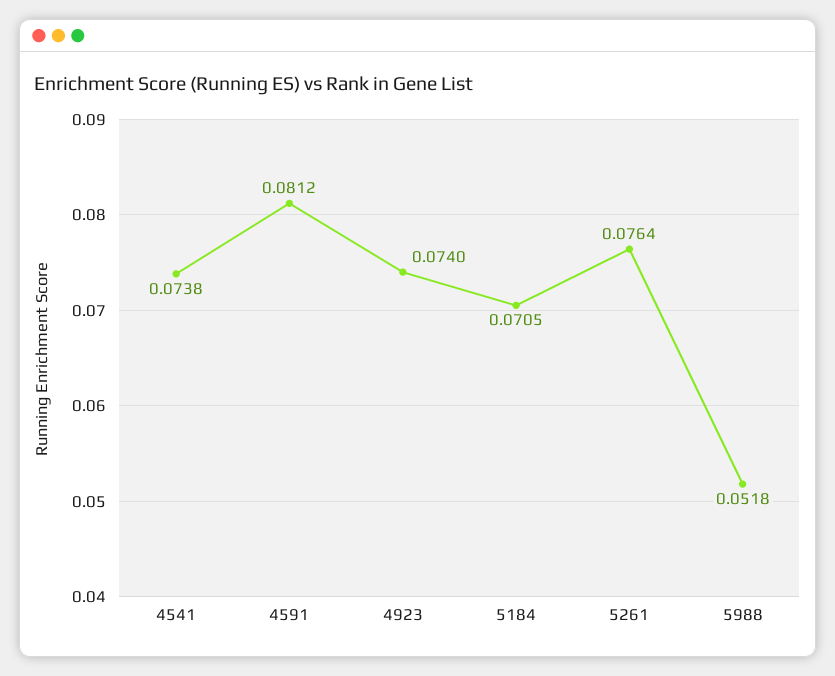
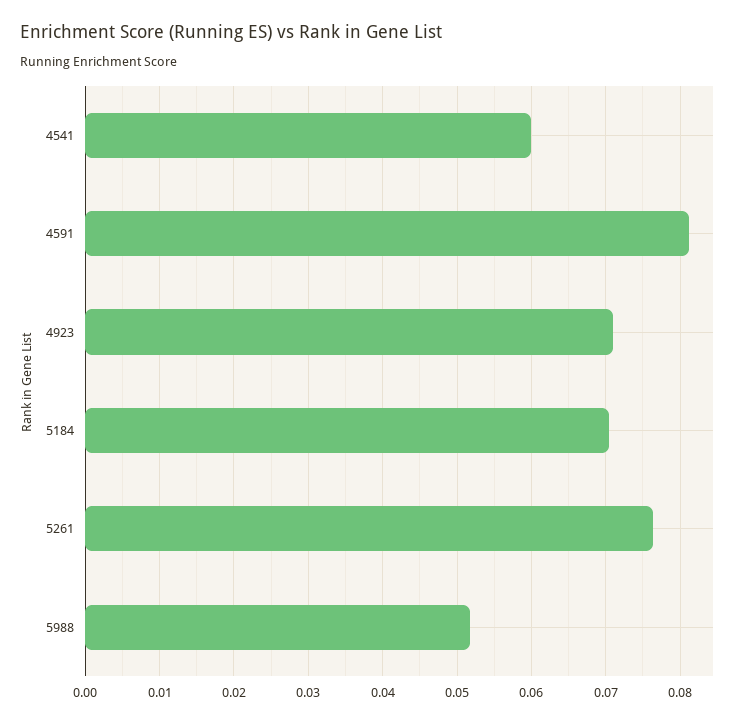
  {
-   "4541": 0.0738,
+   "4541": 0.06,
    "4591": 0.0812,
-   "4923": 0.074,
+   "4923": 0.071,
    "5184": 0.0705,
    "5261": 0.0764,
    "5988": 0.0518
  }

